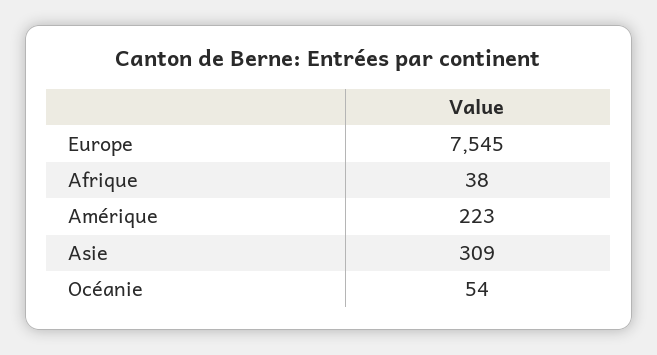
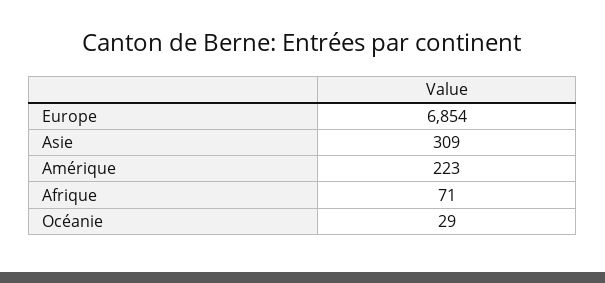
  {
-   "Europe": 7545,
+   "Europe": 6854,
-   "Afrique": 38,
+   "Afrique": 71,
    "Amérique": 223,
    "Asie": 309,
-   "Océanie": 54
+   "Océanie": 29
  }

